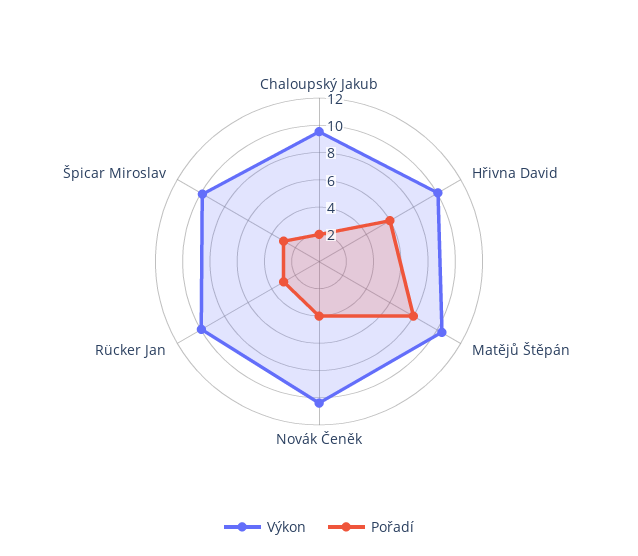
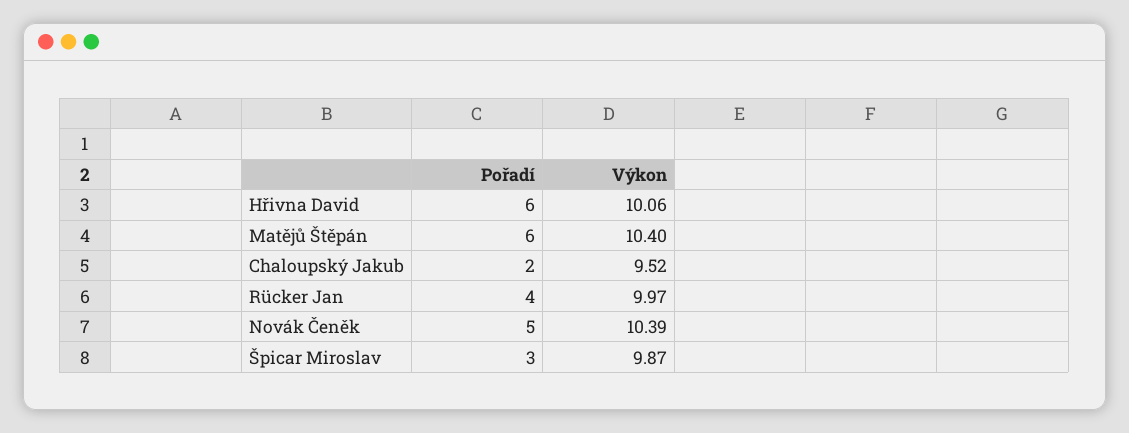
  {
    "Výkon": {
      "Chaloupský Jakub": 9.52,
      "Hřivna David": 10.06,
      "Matějů Štěpán": 10.4,
      "Novák Čeněk": 10.39,
      "Rücker Jan": 9.97,
      "Špicar Miroslav": 9.87
    },
    "Pořadí": {
      "Chaloupský Jakub": 2,
      "Hřivna David": 6,
-     "Matějů Štěpán": 8,
+     "Matějů Štěpán": 6,
-     "Novák Čeněk": 4,
+     "Novák Čeněk": 5,
-     "Rücker Jan": 3,
+     "Rücker Jan": 4,
      "Špicar Miroslav": 3
    }
  }

